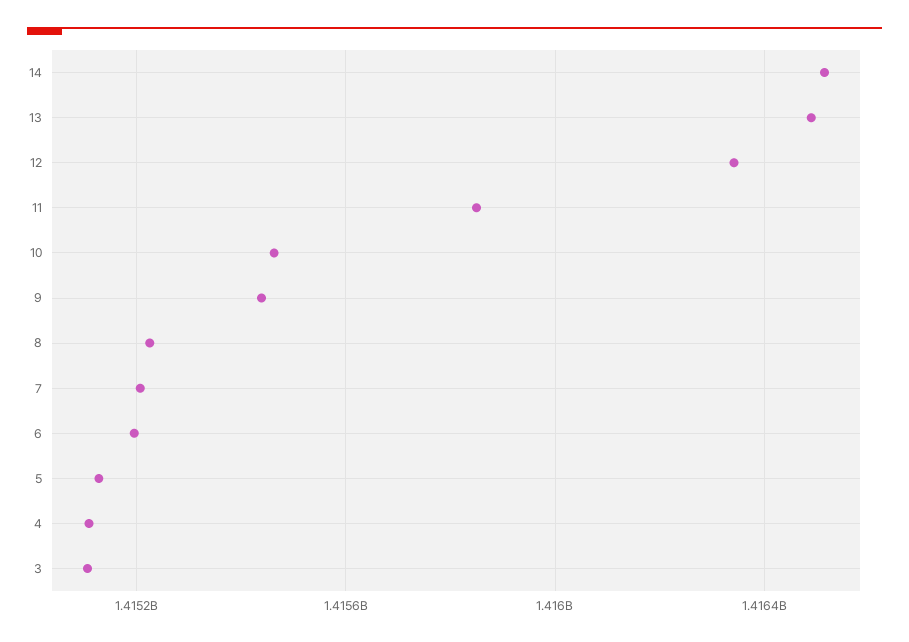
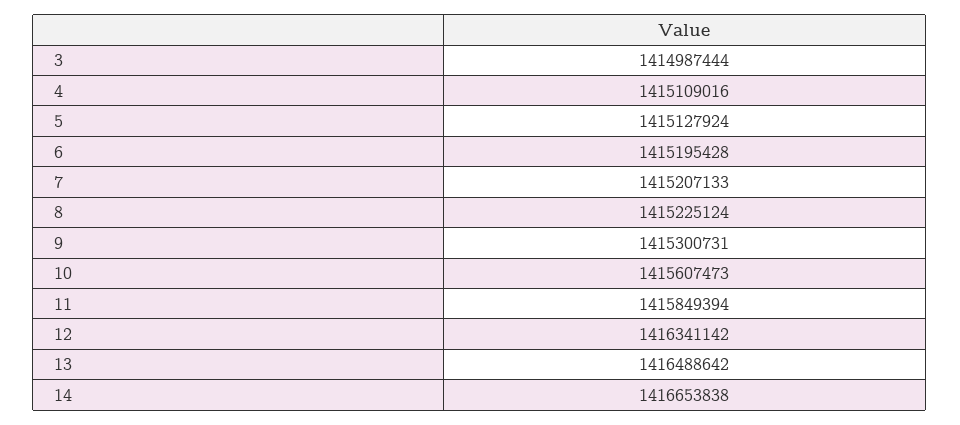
  {
-   "14": 1416500000,
+   "14": 1416653838,
    "13": 1416488642,
    "12": 1416341142,
    "11": 1415849394,
-   "10": 1415450000,
+   "10": 1415607473,
-   "9": 1415450000,
+   "9": 1415300731,
    "8": 1415225124,
    "7": 1415207133,
    "6": 1415195428,
    "5": 1415127924,
    "4": 1415109016,
-   "3": 1415100000
+   "3": 1414987444
  }

